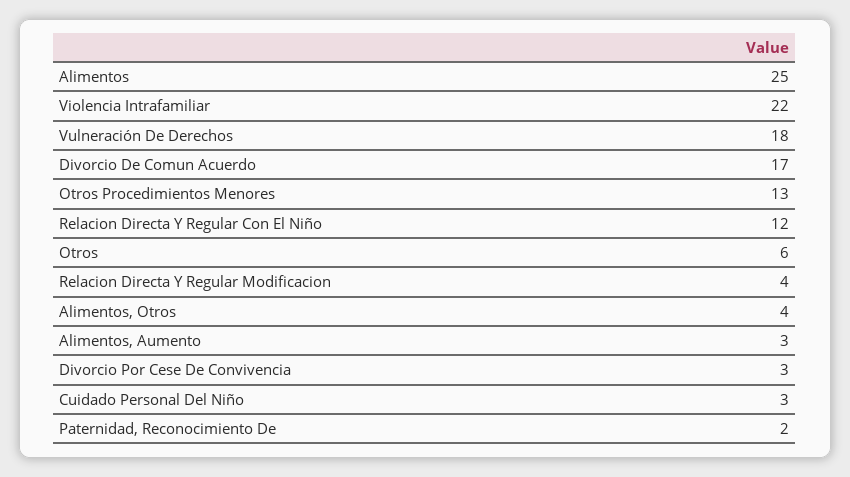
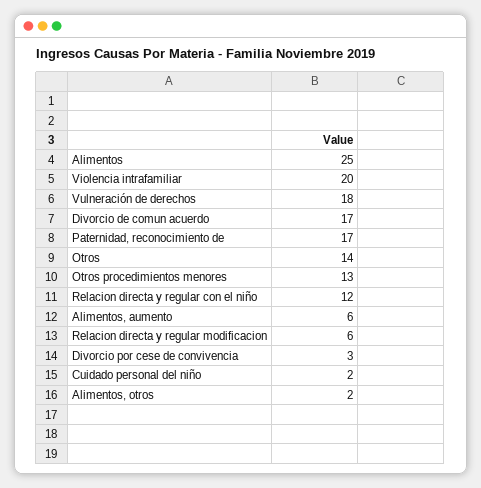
  {
    "Alimentos": 25,
-   "Violencia Intrafamiliar": 22,
+   "Violencia Intrafamiliar": 20,
    "Vulneración De Derechos": 18,
    "Divorcio De Comun Acuerdo": 17,
    "Otros Procedimientos Menores": 13,
    "Relacion Directa Y Regular Con El Niño": 12,
-   "Otros": 6,
+   "Otros": 14,
-   "Relacion Directa Y Regular Modificacion": 4,
+   "Relacion Directa Y Regular Modificacion": 6,
-   "Alimentos, Otros": 4,
+   "Alimentos, Otros": 2,
-   "Alimentos, Aumento": 3,
+   "Alimentos, Aumento": 6,
    "Divorcio Por Cese De Convivencia": 3,
-   "Cuidado Personal Del Niño": 3,
+   "Cuidado Personal Del Niño": 2,
-   "Paternidad, Reconocimiento De": 2
+   "Paternidad, Reconocimiento De": 17
  }

